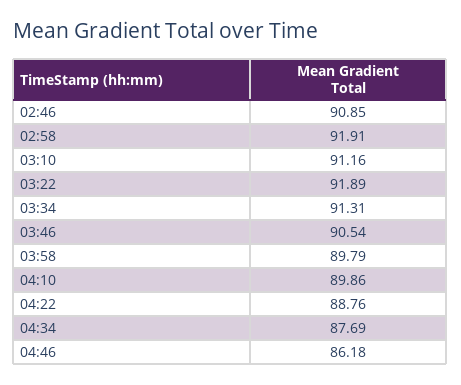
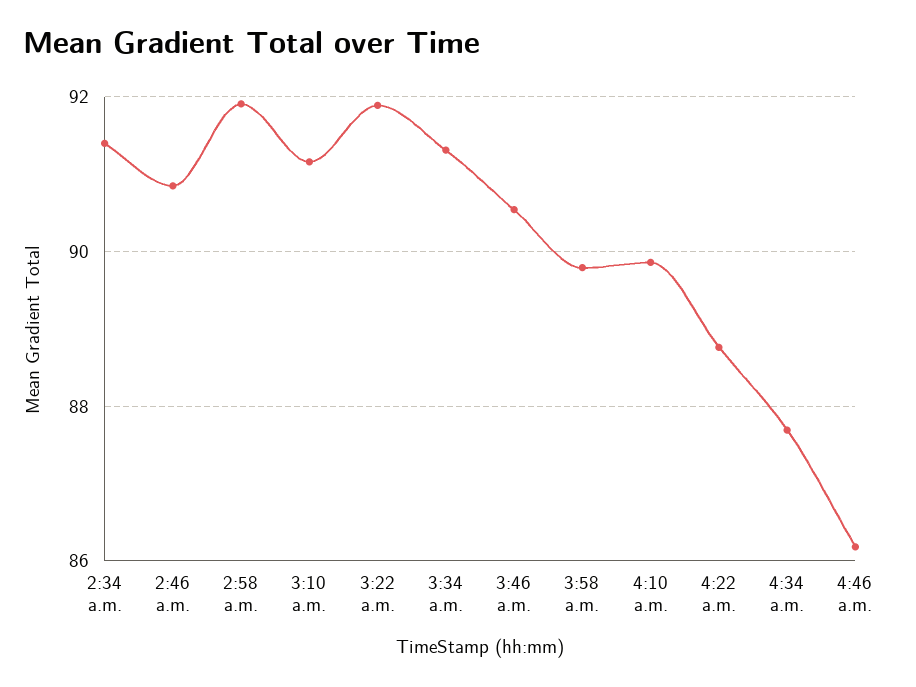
  {
    "02:46": 90.85,
    "02:58": 91.91,
    "03:10": 91.16,
    "03:22": 91.89,
    "03:34": 91.31,
    "03:46": 90.54,
    "03:58": 89.79,
    "04:10": 89.86,
    "04:22": 88.76,
    "04:34": 87.69,
-   "04:46": 86.18
+   "04:46": 86.18,
+   "2:34 a.m.": 91.4
  }

